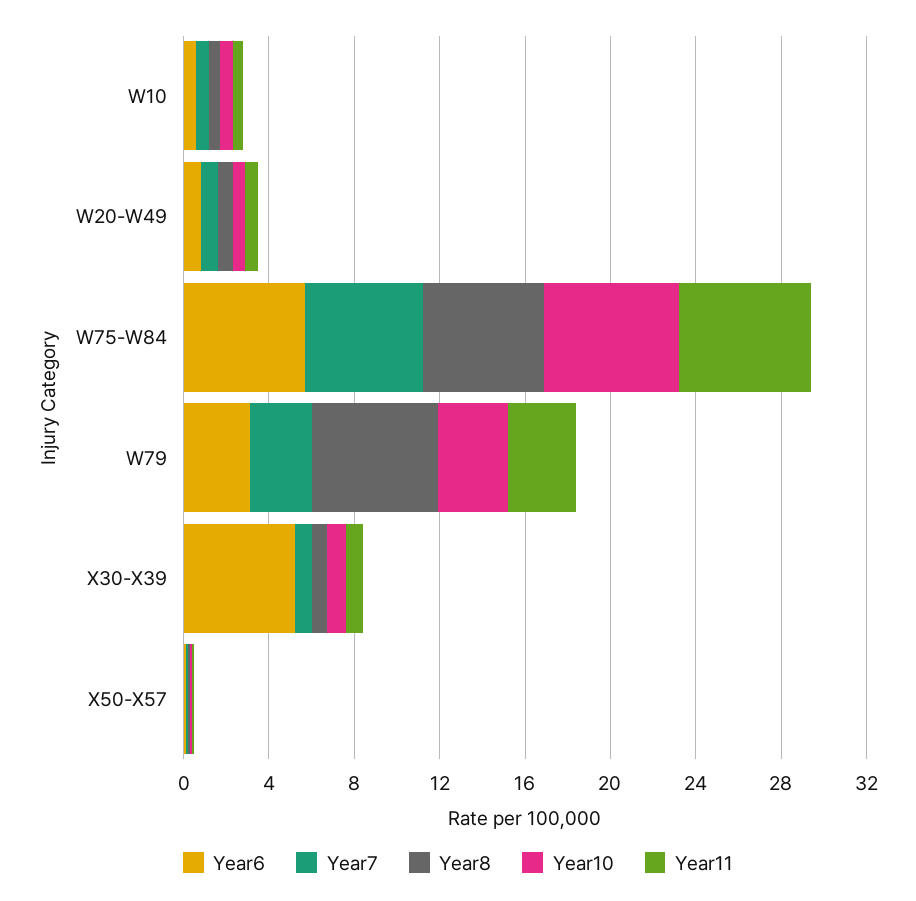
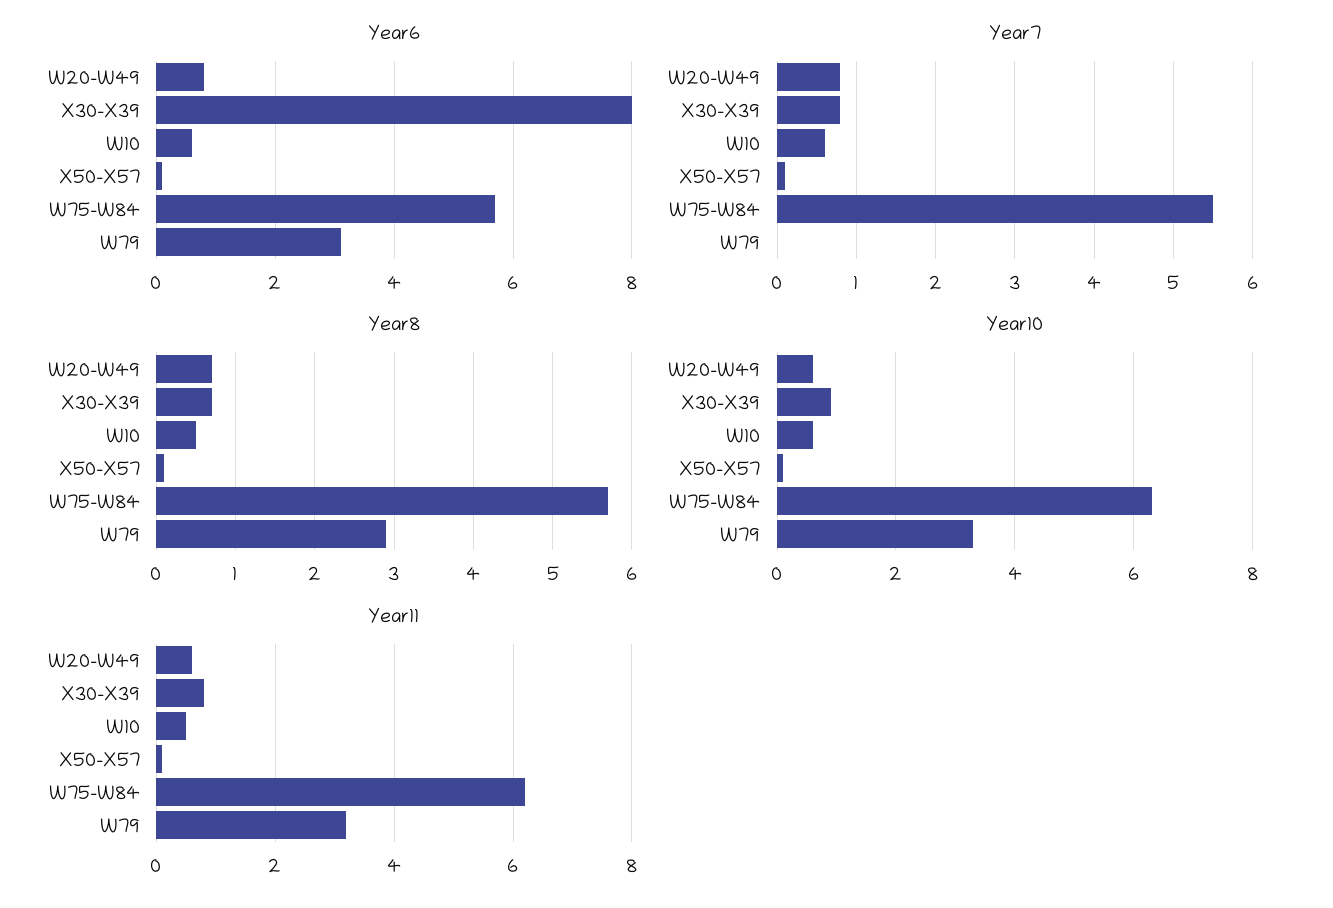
  {
    "Year6": {
      "W10": 0.5,
      "W20-W49": 1,
      "W75-W84": 5.5,
      "W79": 3,
-     "X30-X39": 5,
+     "X30-X39": 8,
      "X50-X57": 0
    },
    "Year7": {
      "W10": 0.6,
      "W20-W49": 0.8,
      "W75-W84": 5.5,
-     "W79": 3,
+     "W79": 0,
      "X30-X39": 0.8,
      "X50-X57": 0.1
    },
    "Year8": {
      "W10": 0.5,
      "W20-W49": 0.7,
      "W75-W84": 5.7,
-     "W79": 6,
+     "W79": 2.9,
      "X30-X39": 0.7,
      "X50-X57": 0.1
    },
    "Year10": {
      "W10": 0.5,
      "W20-W49": 0.5,
      "W75-W84": 6.5,
      "W79": 3.5,
      "X30-X39": 1,
      "X50-X57": 0
    },
    "Year11": {
      "W10": 0.5,
      "W20-W49": 0.5,
      "W75-W84": 6,
      "W79": 3,
      "X30-X39": 1,
      "X50-X57": 0
    }
  }

